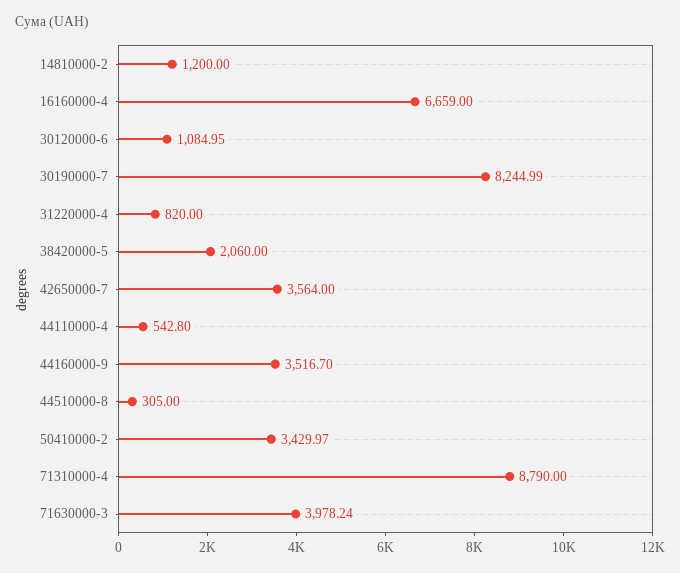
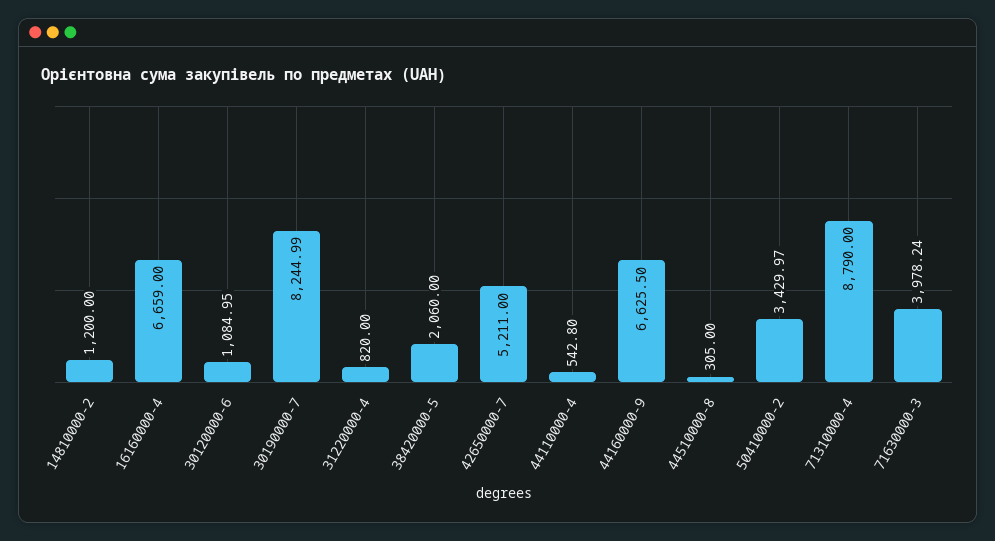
  {
    "14810000-2": 1200,
    "16160000-4": 6659,
    "30120000-6": 1084.95,
    "30190000-7": 8244.99,
    "31220000-4": 820,
    "38420000-5": 2060,
-   "42650000-7": 3564,
+   "42650000-7": 5211,
    "44110000-4": 542.8,
-   "44160000-9": 3516.7,
+   "44160000-9": 6625.5,
    "44510000-8": 305,
    "50410000-2": 3429.97,
    "71310000-4": 8790,
    "71630000-3": 3978.24
  }

